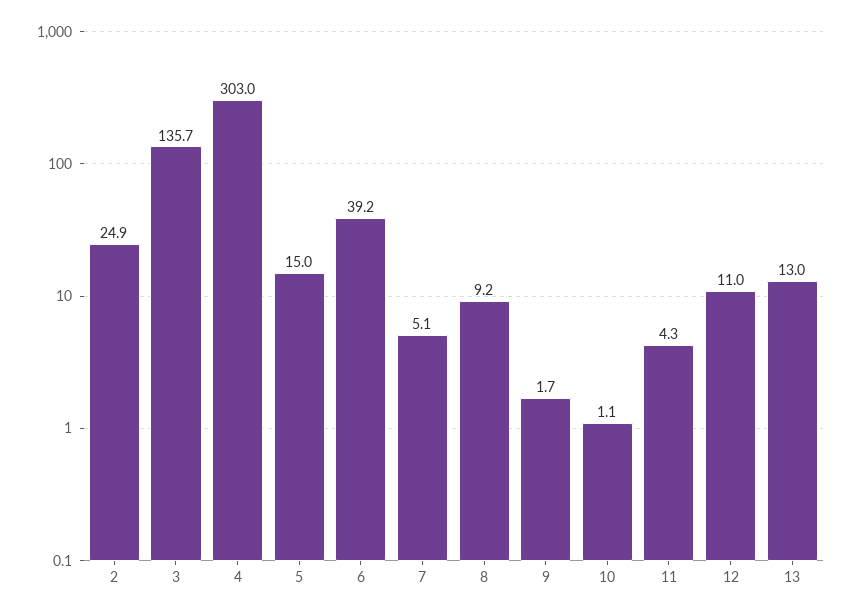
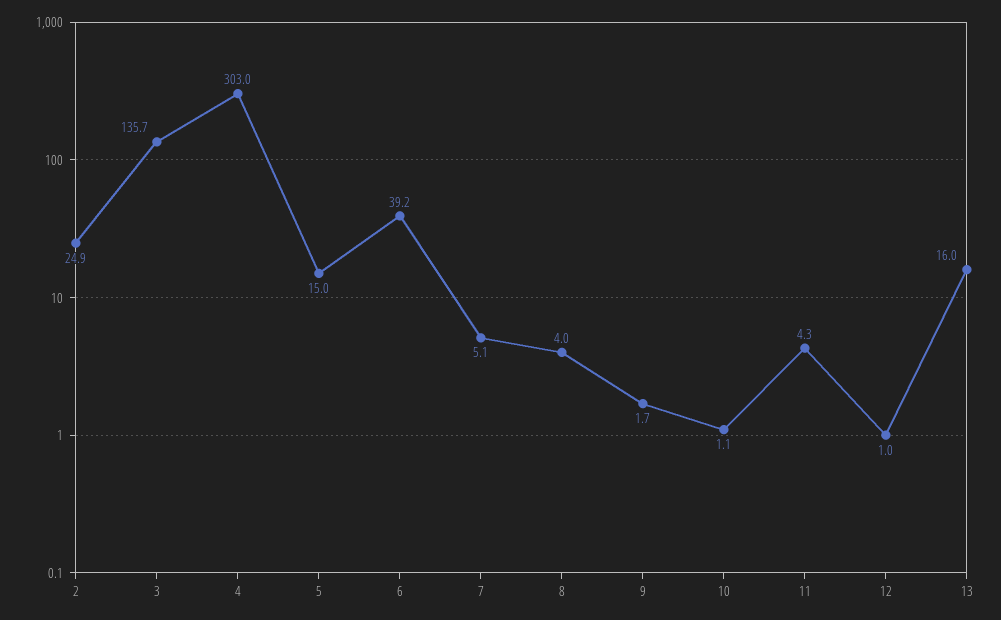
  {
    "2": 24.9,
    "3": 135.7,
    "4": 303,
    "5": 15,
    "6": 39.2,
    "7": 5.1,
-   "8": 9.2,
+   "8": 4,
    "9": 1.7,
    "10": 1.1,
    "11": 4.3,
-   "12": 11,
+   "12": 1,
-   "13": 13
+   "13": 16
  }

